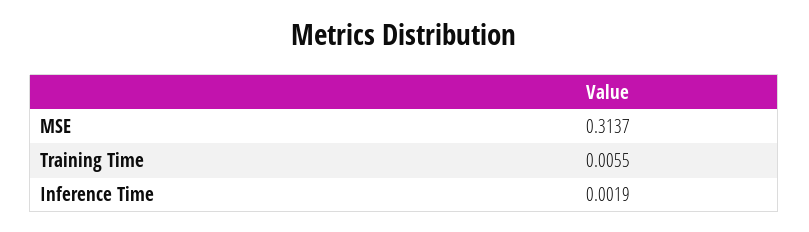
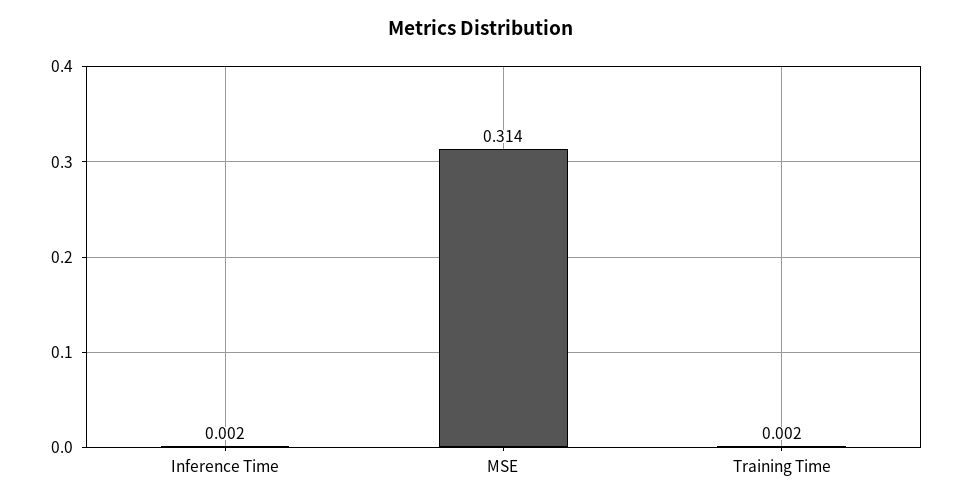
  {
    "MSE": 0.3137,
-   "Training Time": 0.0055,
+   "Training Time": 0.002,
    "Inference Time": 0.0019
  }

